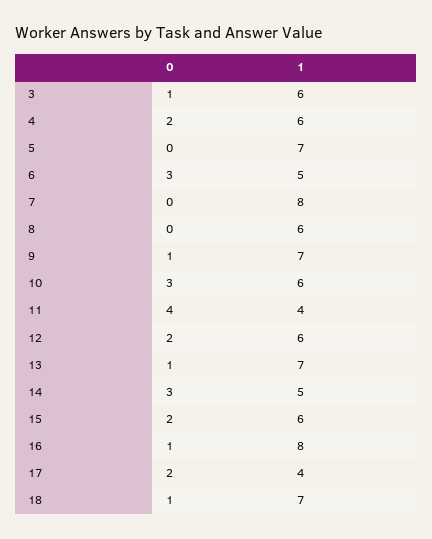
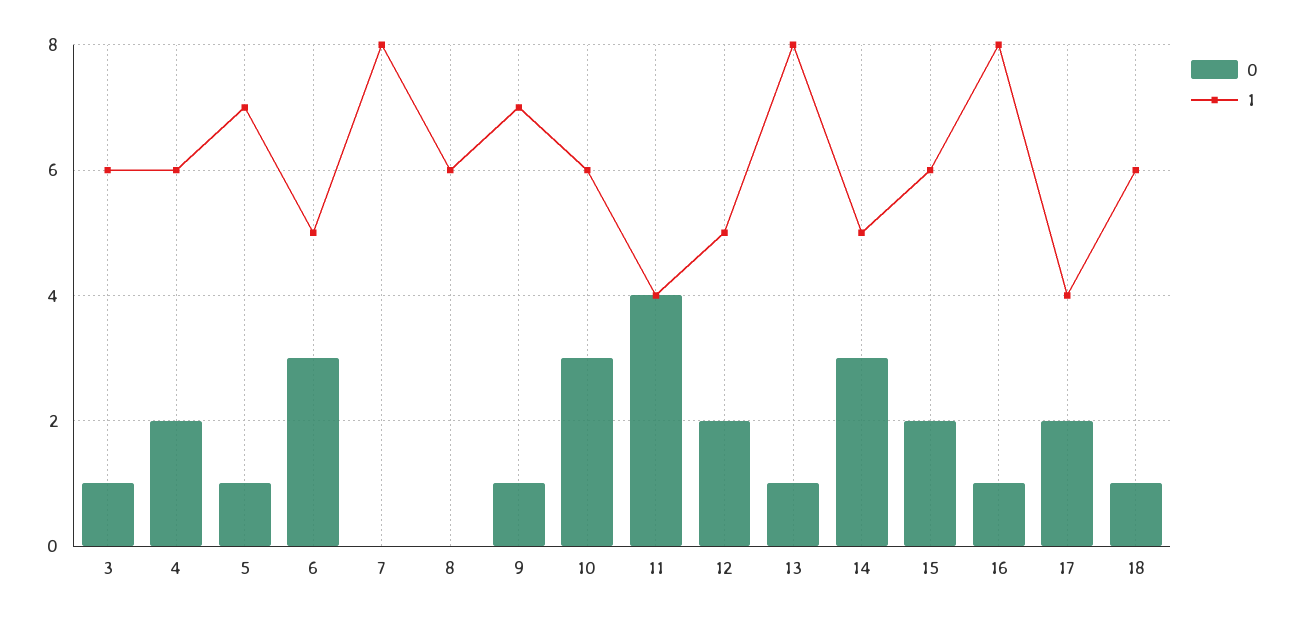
  {
    "0": {
      "3": 1,
      "4": 2,
-     "5": 0,
+     "5": 1,
      "6": 3,
      "7": 0,
      "8": 0,
      "9": 1,
      "10": 3,
      "11": 4,
      "12": 2,
      "13": 1,
      "14": 3,
      "15": 2,
      "16": 1,
      "17": 2,
      "18": 1
    },
    "1": {
      "3": 6,
      "4": 6,
      "5": 7,
      "6": 5,
      "7": 8,
      "8": 6,
      "9": 7,
      "10": 6,
      "11": 4,
-     "12": 6,
+     "12": 5,
-     "13": 7,
+     "13": 8,
      "14": 5,
      "15": 6,
      "16": 8,
      "17": 4,
-     "18": 7
+     "18": 6
    }
  }

